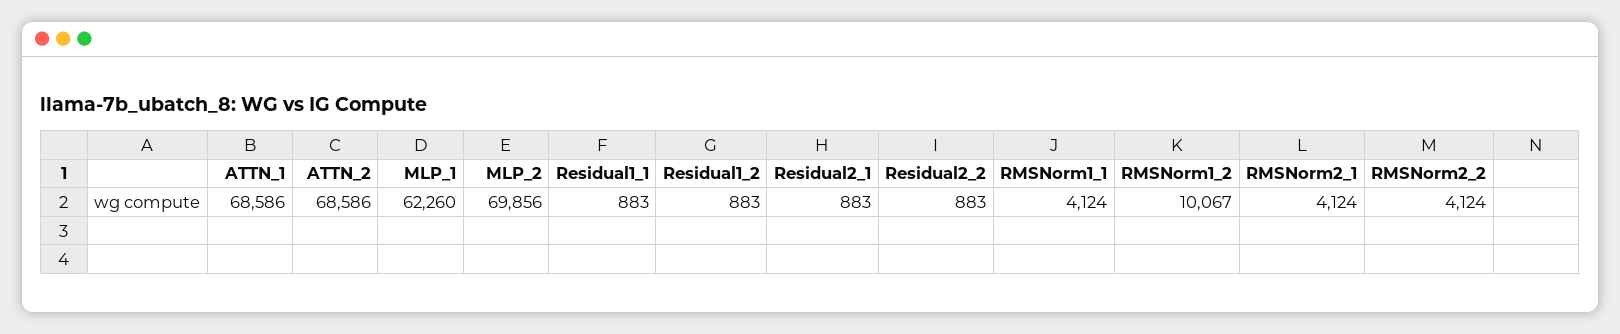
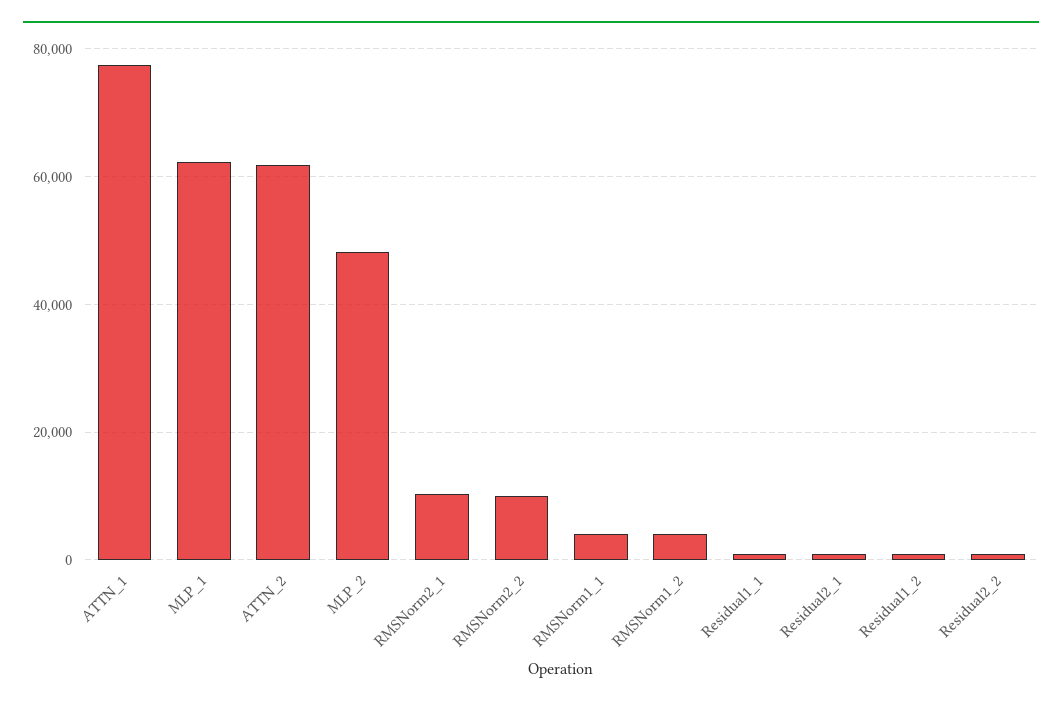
  {
-   "ATTN_1": 68586,
+   "ATTN_1": 78000,
-   "ATTN_2": 68586,
+   "ATTN_2": 62000,
    "MLP_1": 62260,
-   "MLP_2": 69856,
+   "MLP_2": 48000,
    "Residual1_1": 883,
    "Residual1_2": 883,
    "Residual2_1": 883,
    "Residual2_2": 883,
    "RMSNorm1_1": 4124,
-   "RMSNorm1_2": 10067,
+   "RMSNorm1_2": 4000,
-   "RMSNorm2_1": 4124,
+   "RMSNorm2_1": 10000,
-   "RMSNorm2_2": 4124
+   "RMSNorm2_2": 10000
  }

